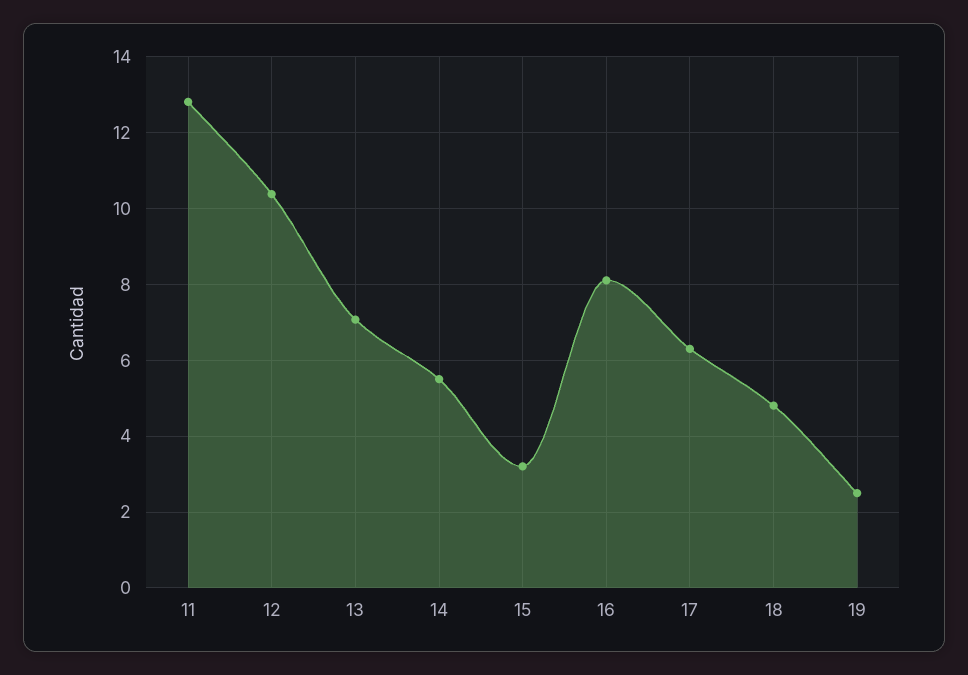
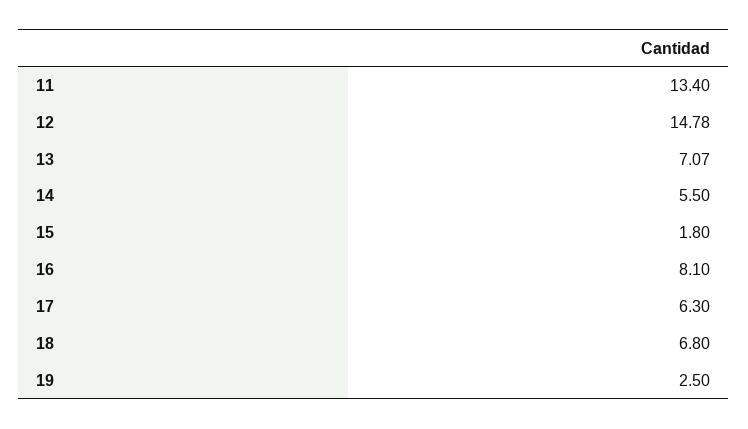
  {
-   "11": 12.8,
+   "11": 13.4,
-   "12": 10.4,
+   "12": 14.78,
    "13": 7.07,
    "14": 5.5,
-   "15": 3.2,
+   "15": 1.8,
    "16": 8.1,
    "17": 6.3,
-   "18": 4.8,
+   "18": 6.8,
    "19": 2.5
  }

